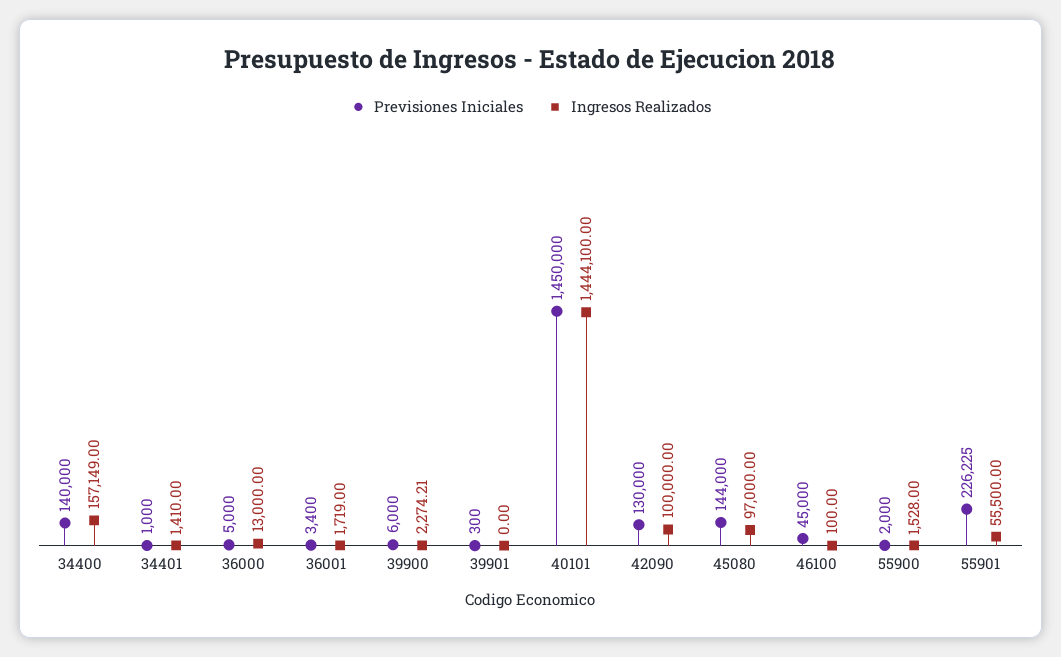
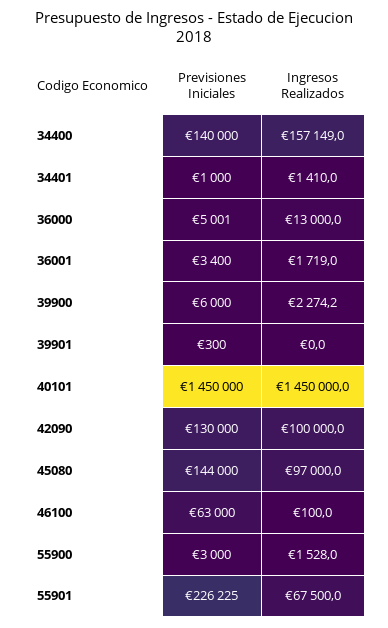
  {
    "Previsiones Iniciales": {
      "34400": 140000,
      "34401": 1000,
-     "36000": 5000,
+     "36000": 5001,
      "36001": 3400,
      "39900": 6000,
      "39901": 300,
      "40101": 1450000,
      "42090": 130000,
      "45080": 144000,
-     "46100": 45000,
+     "46100": 63000,
-     "55900": 2000,
+     "55900": 3000,
      "55901": 226225
    },
    "Ingresos Realizados": {
      "34400": 157149,
      "34401": 1410,
      "36000": 13000,
      "36001": 1719,
      "39900": 2274.21,
      "39901": 0,
-     "40101": 1444100,
+     "40101": 1450000,
      "42090": 100000,
      "45080": 97000,
      "46100": 100,
      "55900": 1528,
-     "55901": 55500
+     "55901": 67500
    }
  }

